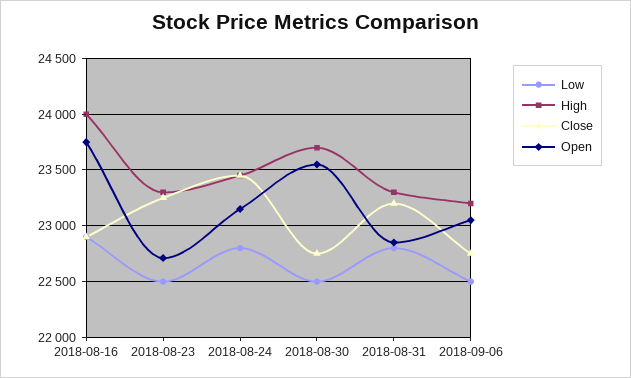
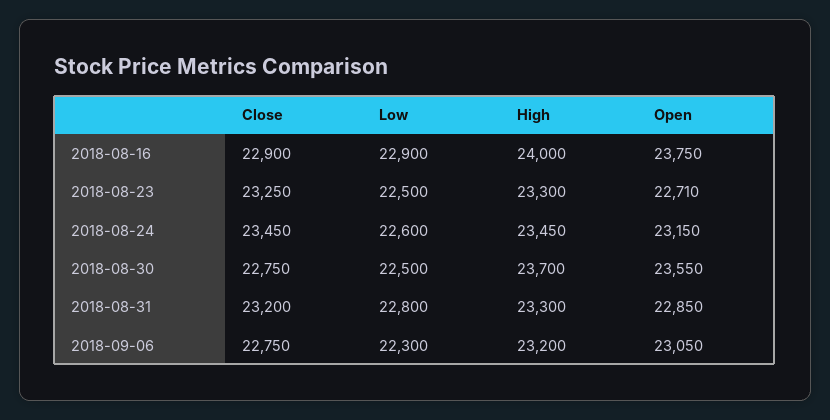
  {
    "Low": {
      "2018-08-16": 22900,
      "2018-08-23": 22500,
-     "2018-08-24": 22800,
+     "2018-08-24": 22600,
      "2018-08-30": 22500,
      "2018-08-31": 22800,
-     "2018-09-06": 22500
+     "2018-09-06": 22300
    },
    "High": {
      "2018-08-16": 24000,
      "2018-08-23": 23300,
      "2018-08-24": 23450,
      "2018-08-30": 23700,
      "2018-08-31": 23300,
      "2018-09-06": 23200
    },
    "Close": {
      "2018-08-16": 22900,
      "2018-08-23": 23250,
      "2018-08-24": 23450,
      "2018-08-30": 22750,
      "2018-08-31": 23200,
      "2018-09-06": 22750
    },
    "Open": {
      "2018-08-16": 23750,
      "2018-08-23": 22710,
      "2018-08-24": 23150,
      "2018-08-30": 23550,
      "2018-08-31": 22850,
      "2018-09-06": 23050
    }
  }

